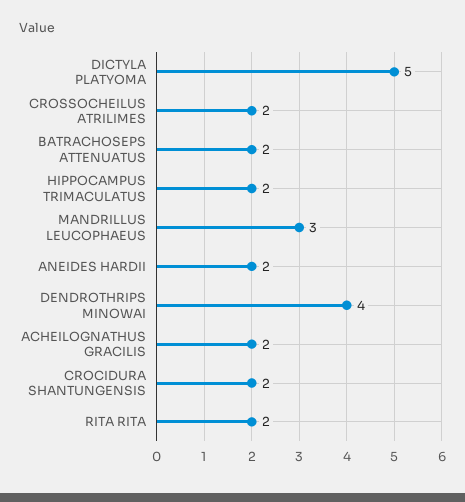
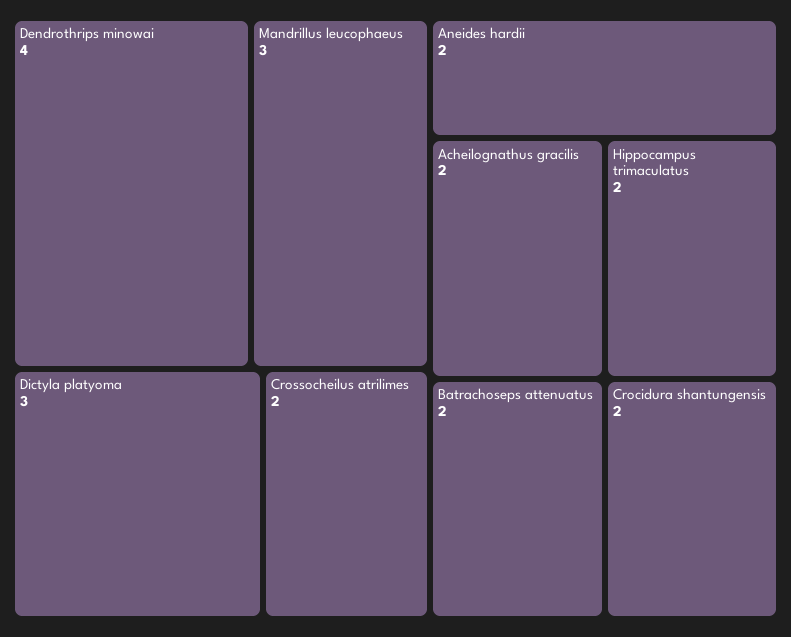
  {
-   "DICTYLA PLATYOMA": 5,
+   "DICTYLA PLATYOMA": 3,
    "CROSSOCHEILUS ATRILIMES": 2,
    "BATRACHOSEPS ATTENUATUS": 2,
    "HIPPOCAMPUS TRIMACULATUS": 2,
    "MANDRILLUS LEUCOPHAEUS": 3,
    "ANEIDES HARDII": 2,
    "DENDROTHRIPS MINOWAI": 4,
    "ACHEILOGNATHUS GRACILIS": 2,
-   "CROCIDURA SHANTUNGENSIS": 2,
+   "CROCIDURA SHANTUNGENSIS": 2
-   "RITA RITA": 2
  }

